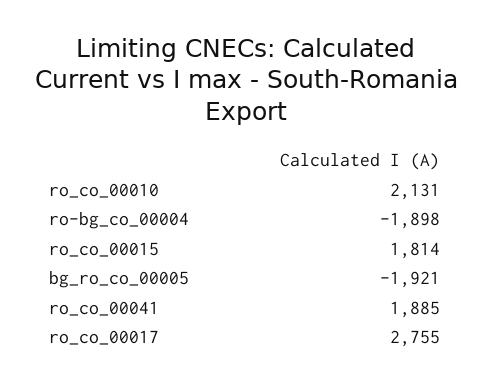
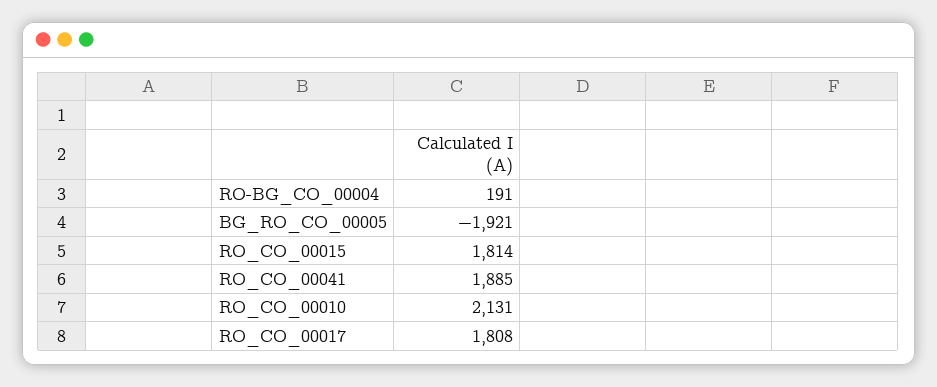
  {
    "ro_co_00010": 2131,
-   "ro-bg_co_00004": -1898,
+   "ro-bg_co_00004": 191,
    "ro_co_00015": 1814,
    "bg_ro_co_00005": -1921,
    "ro_co_00041": 1885,
-   "ro_co_00017": 2755
+   "ro_co_00017": 1808
  }

